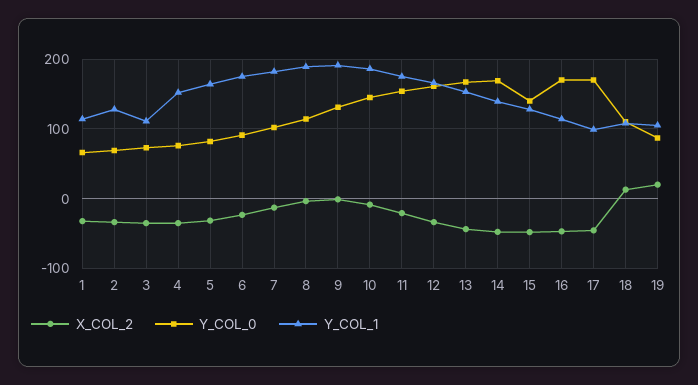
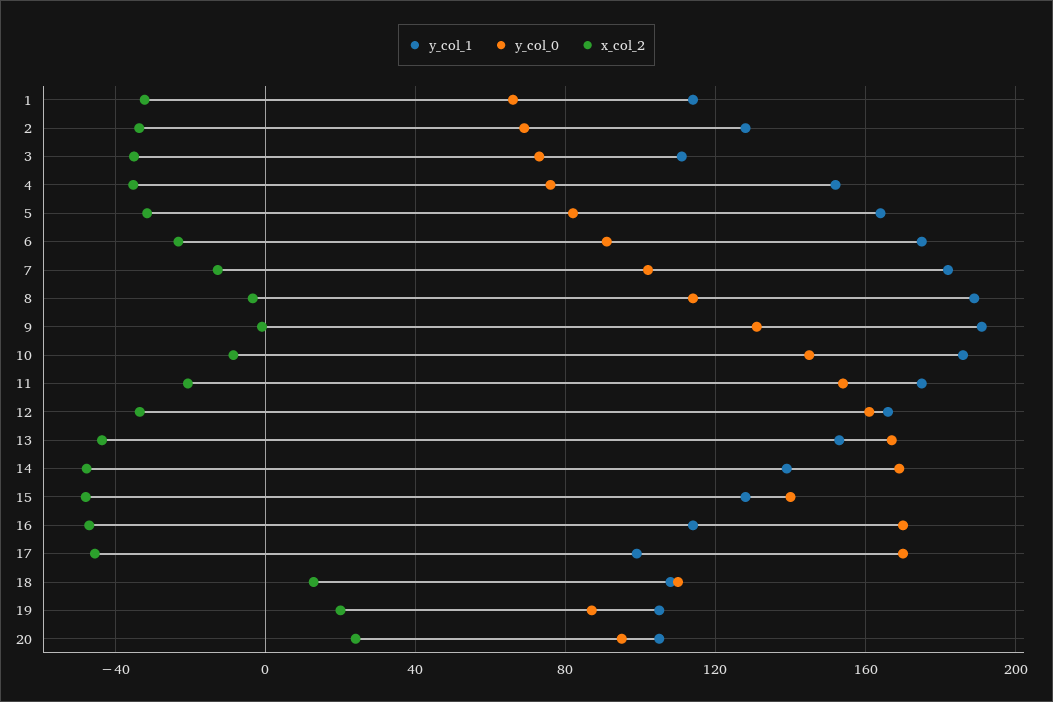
  {
    "X_COL_2": {
      "1": -30,
      "2": -35,
      "3": -35,
      "4": -35,
      "5": -30,
      "6": -25,
      "7": -15,
      "8": -5,
      "9": 0,
      "10": -10,
      "11": -20,
      "12": -35,
      "13": -45,
      "14": -50,
      "15": -50,
      "16": -45,
      "17": -45,
      "18": 15,
-     "19": 20
+     "19": 20,
+     "20": 25
    },
    "Y_COL_0": {
      "1": 65,
      "2": 70,
      "3": 75,
      "4": 75,
      "5": 80,
      "6": 90,
      "7": 100,
      "8": 115,
      "9": 130,
      "10": 145,
      "11": 155,
      "12": 160,
      "13": 165,
      "14": 170,
      "15": 140,
      "16": 170,
      "17": 170,
      "18": 110,
-     "19": 85
+     "19": 85,
+     "20": 95
    },
    "Y_COL_1": {
      "1": 115,
      "2": 130,
      "3": 110,
      "4": 150,
      "5": 165,
      "6": 175,
      "7": 180,
      "8": 190,
      "9": 190,
      "10": 185,
      "11": 175,
      "12": 165,
      "13": 155,
      "14": 140,
      "15": 130,
      "16": 115,
      "17": 100,
      "18": 110,
-     "19": 105
+     "19": 105,
+     "20": 105
    }
  }

